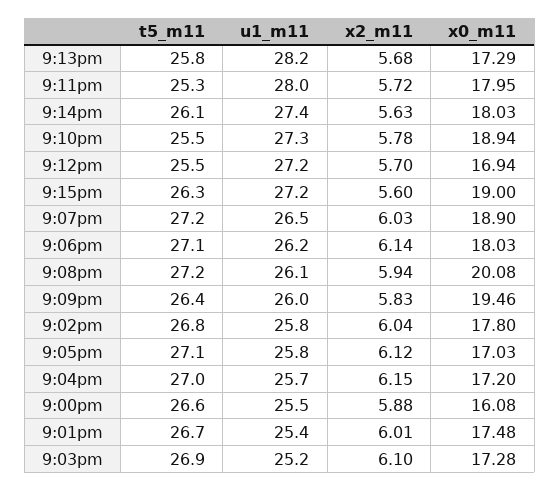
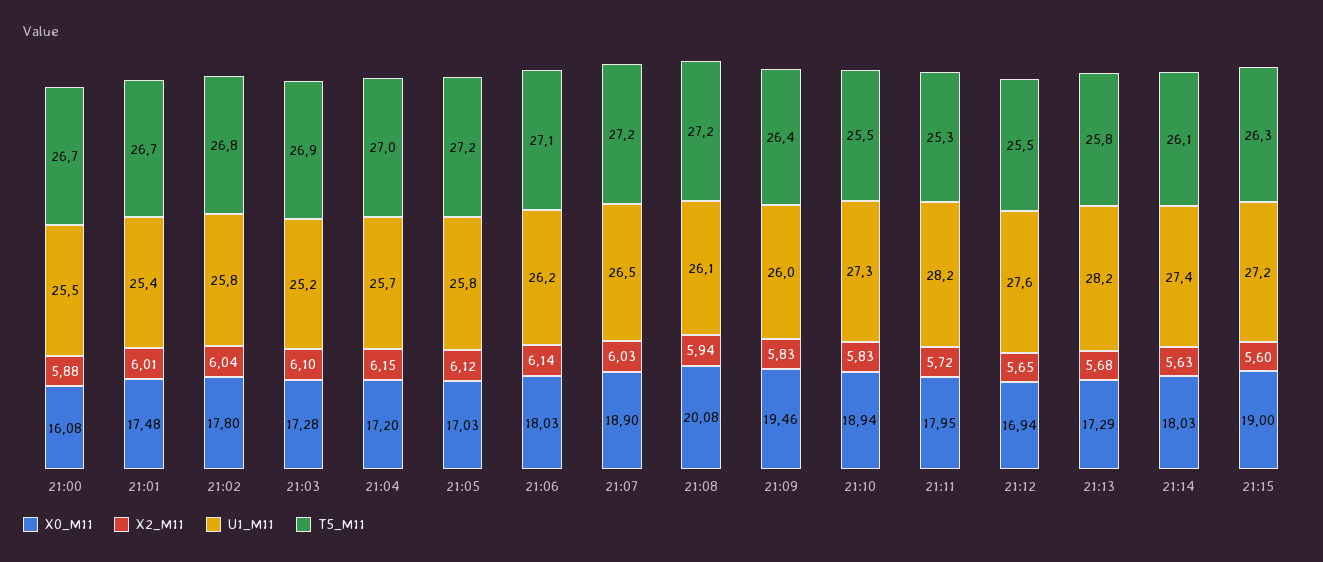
  {
    "t5_m11": {
      "9:13pm": 25.8,
      "9:11pm": 25.3,
      "9:14pm": 26.1,
      "9:10pm": 25.5,
      "9:12pm": 25.5,
      "9:15pm": 26.3,
      "9:07pm": 27.2,
      "9:06pm": 27.1,
      "9:08pm": 27.2,
      "9:09pm": 26.4,
      "9:02pm": 26.8,
-     "9:05pm": 27.1,
+     "9:05pm": 27.2,
      "9:04pm": 27,
-     "9:00pm": 26.6,
+     "9:00pm": 26.7,
      "9:01pm": 26.7,
      "9:03pm": 26.9
    },
    "u1_m11": {
      "9:13pm": 28.2,
-     "9:11pm": 28,
+     "9:11pm": 28.2,
      "9:14pm": 27.4,
      "9:10pm": 27.3,
-     "9:12pm": 27.2,
+     "9:12pm": 27.6,
      "9:15pm": 27.2,
      "9:07pm": 26.5,
      "9:06pm": 26.2,
      "9:08pm": 26.1,
      "9:09pm": 26,
      "9:02pm": 25.8,
      "9:05pm": 25.8,
      "9:04pm": 25.7,
      "9:00pm": 25.5,
      "9:01pm": 25.4,
      "9:03pm": 25.2
    },
    "x2_m11": {
      "9:13pm": 5.68,
      "9:11pm": 5.72,
      "9:14pm": 5.63,
-     "9:10pm": 5.78,
+     "9:10pm": 5.83,
-     "9:12pm": 5.7,
+     "9:12pm": 5.65,
      "9:15pm": 5.6,
      "9:07pm": 6.03,
      "9:06pm": 6.14,
      "9:08pm": 5.94,
      "9:09pm": 5.83,
      "9:02pm": 6.04,
      "9:05pm": 6.12,
      "9:04pm": 6.15,
      "9:00pm": 5.88,
      "9:01pm": 6.01,
      "9:03pm": 6.1
    },
    "x0_m11": {
      "9:13pm": 17.29,
      "9:11pm": 17.95,
      "9:14pm": 18.03,
      "9:10pm": 18.94,
      "9:12pm": 16.94,
      "9:15pm": 19,
      "9:07pm": 18.9,
      "9:06pm": 18.03,
      "9:08pm": 20.08,
      "9:09pm": 19.46,
      "9:02pm": 17.8,
      "9:05pm": 17.03,
      "9:04pm": 17.2,
      "9:00pm": 16.08,
      "9:01pm": 17.48,
      "9:03pm": 17.28
    }
  }

